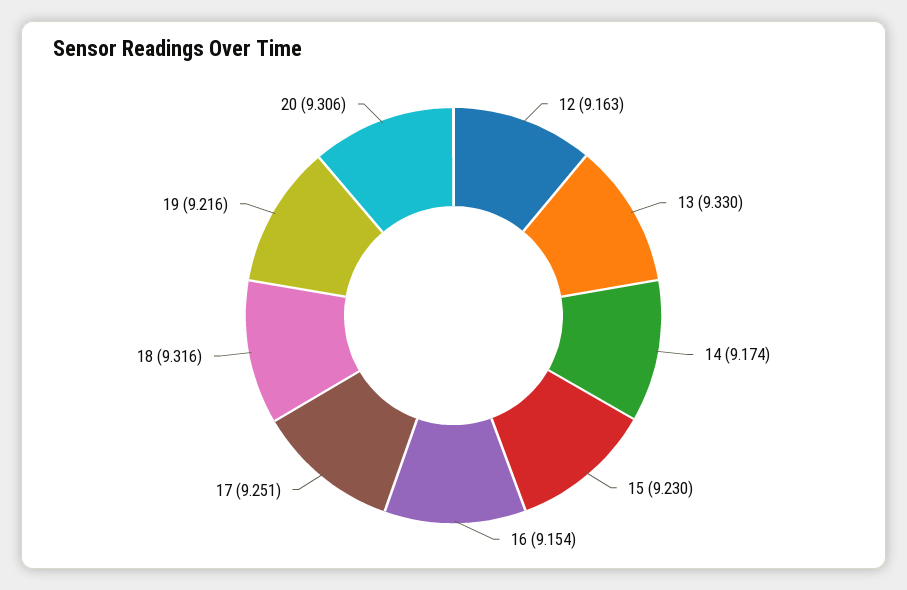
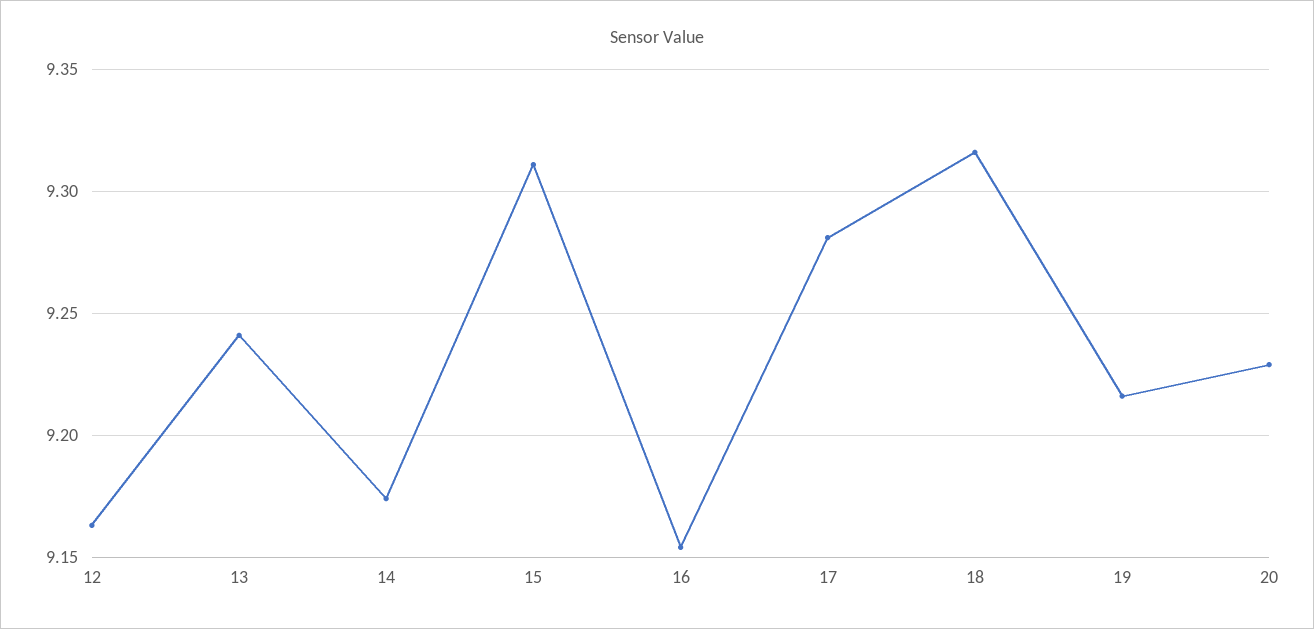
  {
    "12": 9.163,
-   "13": 9.33,
+   "13": 9.24,
    "14": 9.174,
-   "15": 9.23,
+   "15": 9.31,
    "16": 9.154,
-   "17": 9.251,
+   "17": 9.28,
    "18": 9.316,
    "19": 9.216,
-   "20": 9.306
+   "20": 9.23
  }

